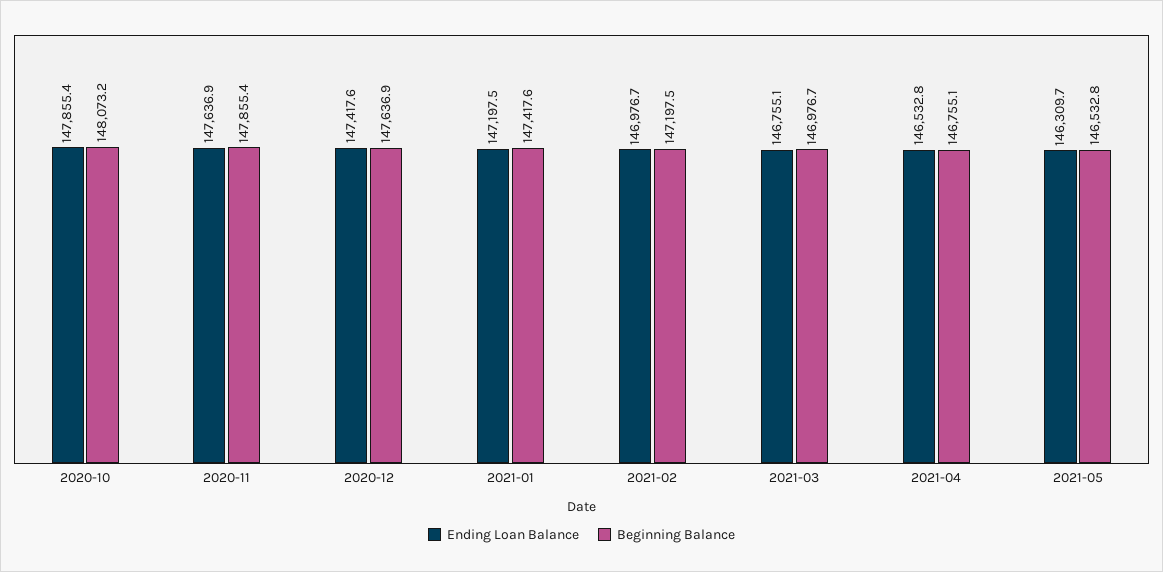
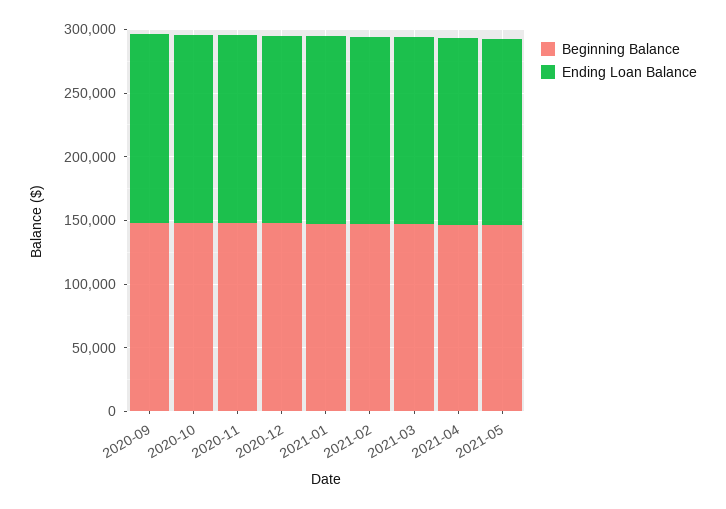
  {
    "Ending Loan Balance": {
      "2020-10": 147855.4,
      "2020-11": 147636.9,
      "2020-12": 147417.6,
      "2021-01": 147197.5,
      "2021-02": 146976.7,
      "2021-03": 146755.1,
      "2021-04": 146532.8,
-     "2021-05": 146309.7
+     "2021-05": 146309.7,
+     "2020-09": 150000
    },
    "Beginning Balance": {
      "2020-10": 148073.2,
      "2020-11": 147855.4,
      "2020-12": 147636.9,
      "2021-01": 147417.6,
      "2021-02": 147197.5,
      "2021-03": 146976.7,
      "2021-04": 146755.1,
-     "2021-05": 146532.8
+     "2021-05": 146532.8,
+     "2020-09": 150000
    }
  }

